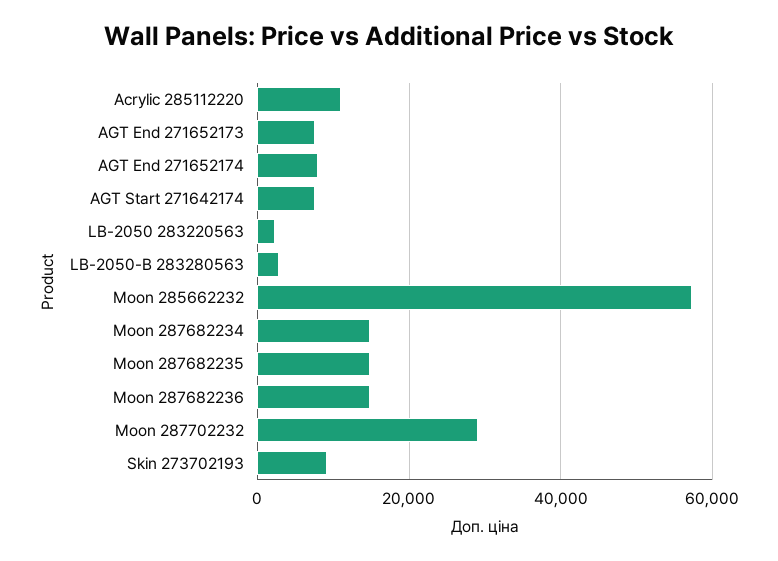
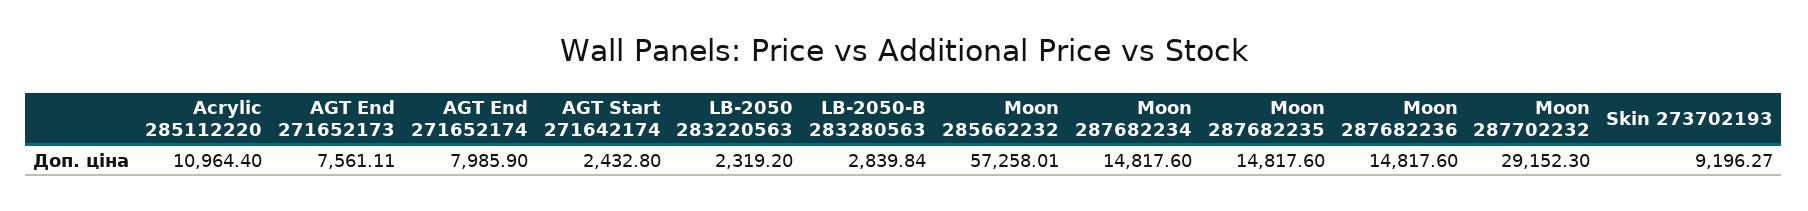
  {
    "Acrylic 285112220": 10964.4,
    "AGT End 271652173": 7561.11,
    "AGT End 271652174": 7985.9,
-   "AGT Start 271642174": 8000,
+   "AGT Start 271642174": 2432.8,
    "LB-2050 283220563": 2319.2,
    "LB-2050-B 283280563": 2839.84,
    "Moon 285662232": 57258.01,
    "Moon 287682234": 14817.6,
    "Moon 287682235": 14817.6,
    "Moon 287682236": 14817.6,
    "Moon 287702232": 29152.3,
    "Skin 273702193": 9196.27
  }

